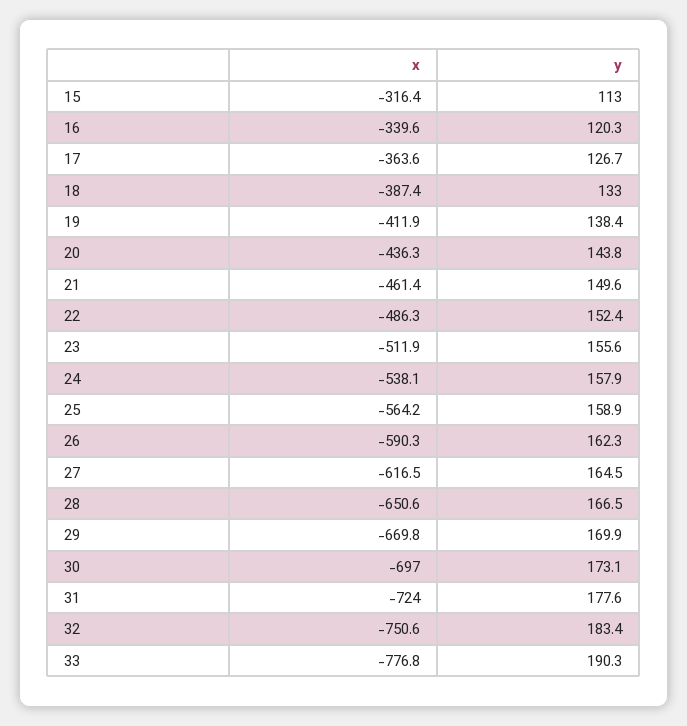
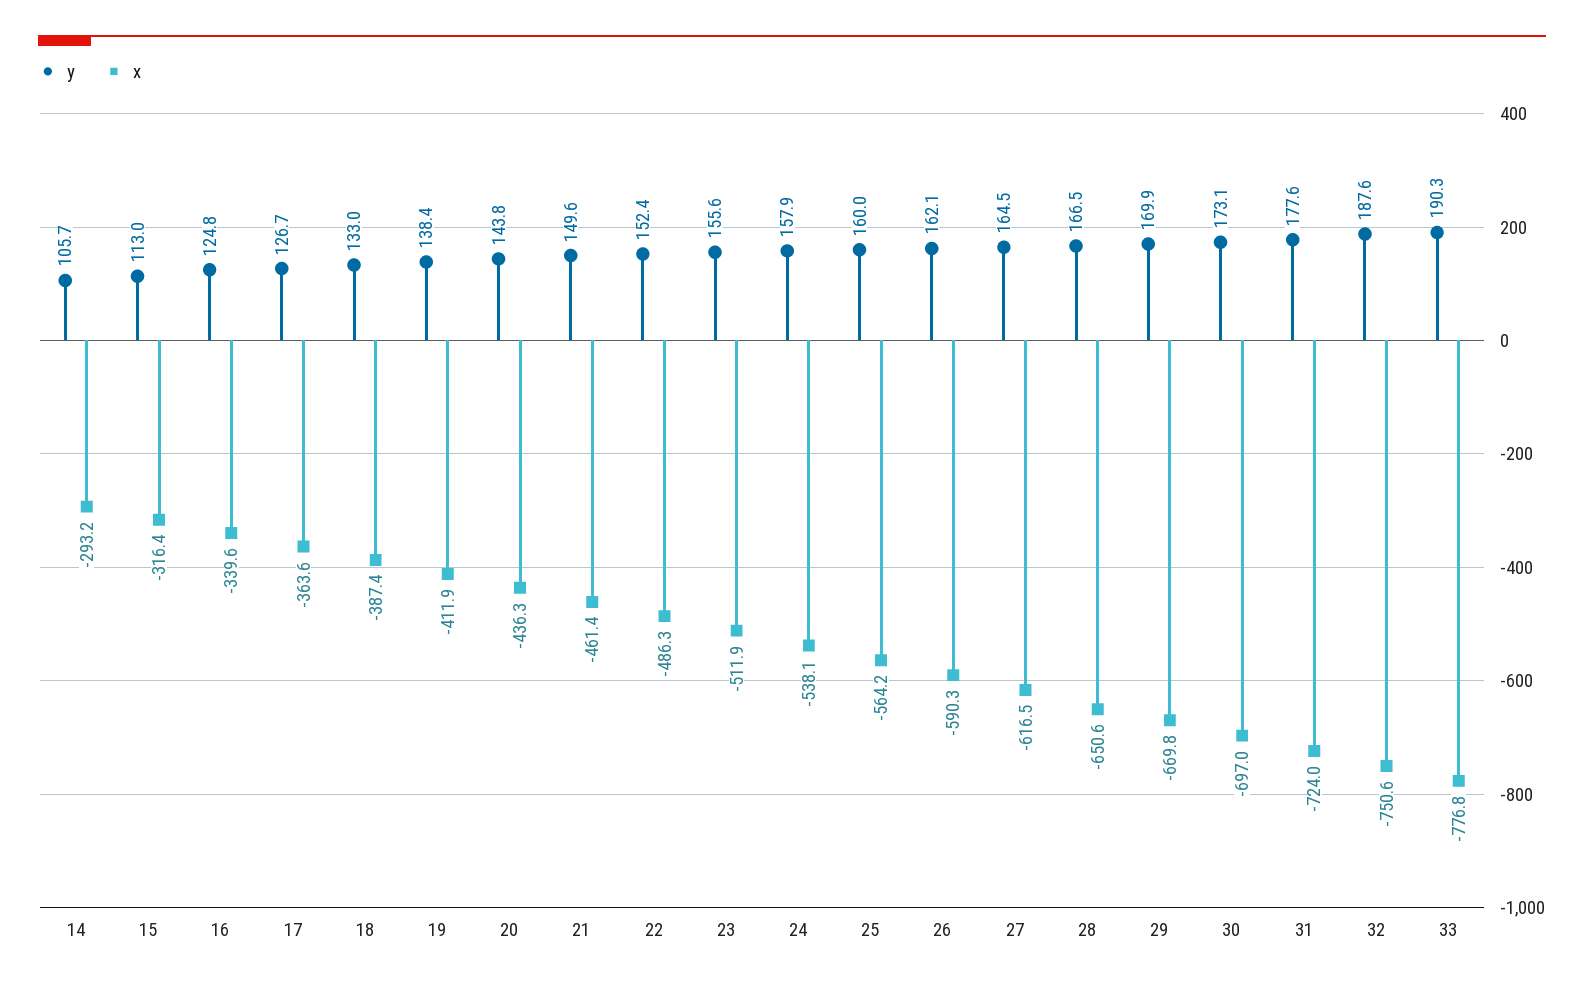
  {
    "x": {
      "15": -316.4,
      "16": -339.6,
      "17": -363.6,
      "18": -387.4,
      "19": -411.9,
      "20": -436.3,
      "21": -461.4,
      "22": -486.3,
      "23": -511.9,
      "24": -538.1,
      "25": -564.2,
      "26": -590.3,
      "27": -616.5,
      "28": -650.6,
      "29": -669.8,
      "30": -697,
      "31": -724,
      "32": -750.6,
-     "33": -776.8
+     "33": -776.8,
+     "14": -293.2
    },
    "y": {
      "15": 113,
-     "16": 120.3,
+     "16": 124.8,
      "17": 126.7,
      "18": 133,
      "19": 138.4,
      "20": 143.8,
      "21": 149.6,
      "22": 152.4,
      "23": 155.6,
      "24": 157.9,
-     "25": 158.9,
+     "25": 160,
-     "26": 162.3,
+     "26": 162.1,
      "27": 164.5,
      "28": 166.5,
      "29": 169.9,
      "30": 173.1,
      "31": 177.6,
-     "32": 183.4,
+     "32": 187.6,
-     "33": 190.3
+     "33": 190.3,
+     "14": 105.7
    }
  }

